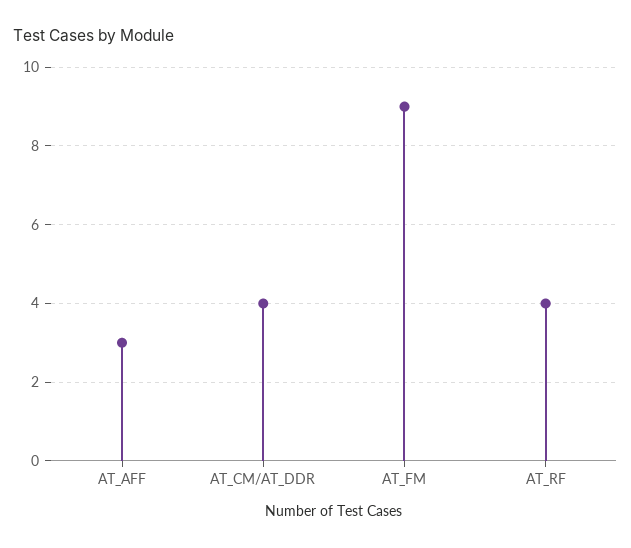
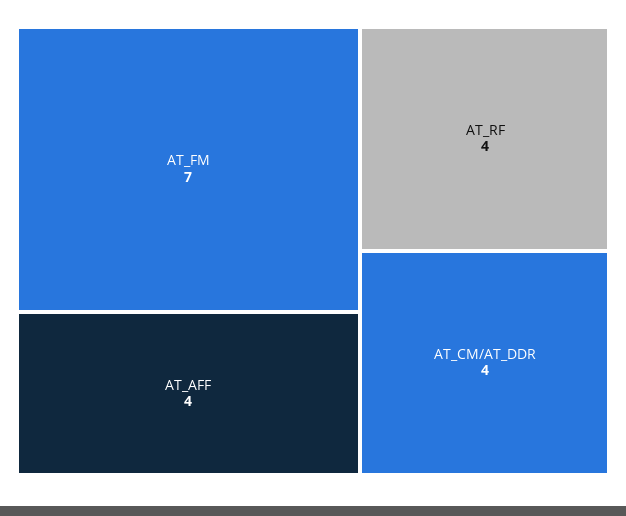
  {
-   "AT_AFF": 3,
+   "AT_AFF": 4,
    "AT_CM/AT_DDR": 4,
-   "AT_FM": 9,
+   "AT_FM": 7,
    "AT_RF": 4
  }

